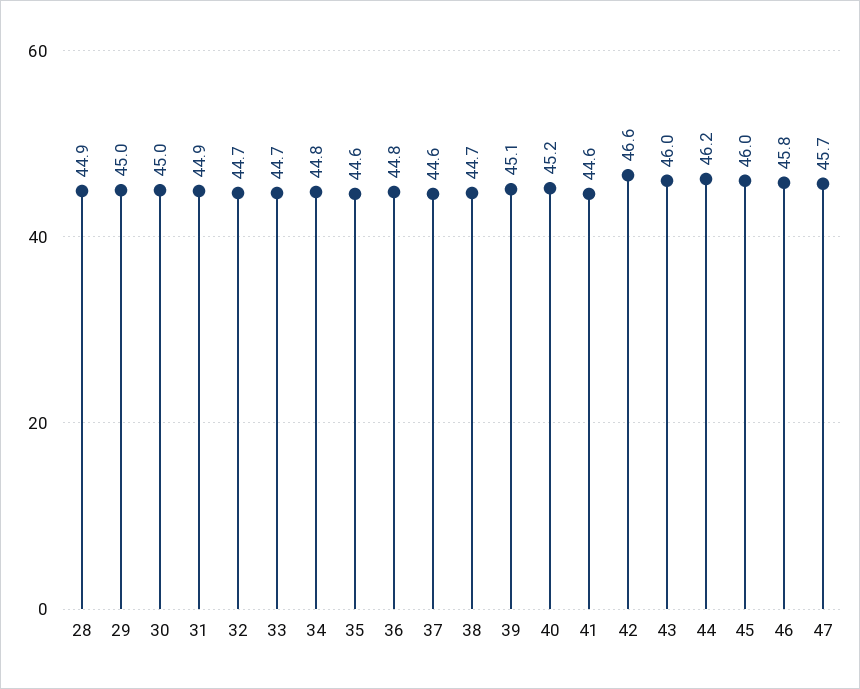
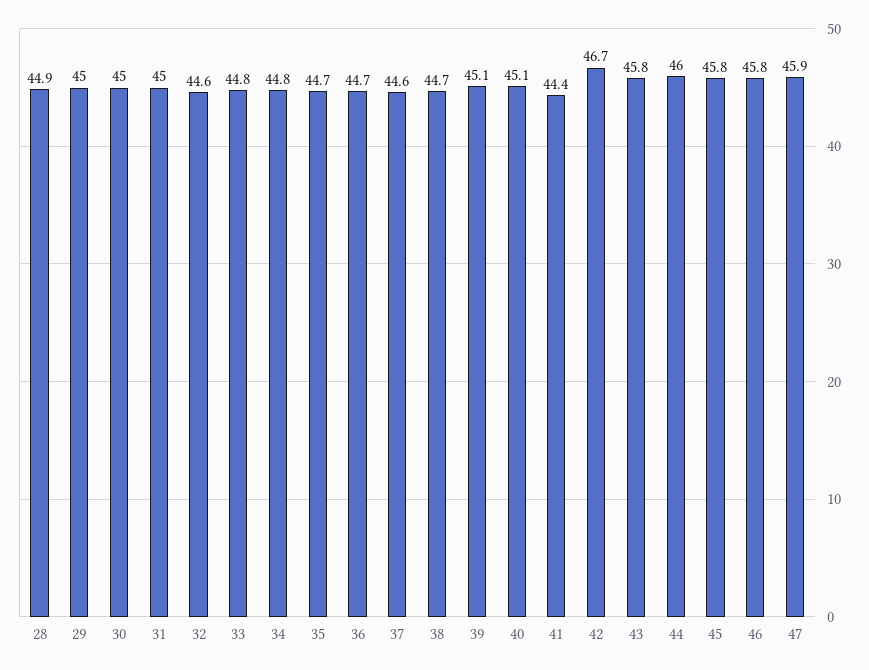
  {
    "28": 44.9,
    "29": 45,
    "30": 45,
-   "31": 44.9,
+   "31": 45,
-   "32": 44.7,
+   "32": 44.6,
-   "33": 44.7,
+   "33": 44.8,
    "34": 44.8,
-   "35": 44.6,
+   "35": 44.7,
-   "36": 44.8,
+   "36": 44.7,
    "37": 44.6,
    "38": 44.7,
    "39": 45.1,
-   "40": 45.2,
+   "40": 45.1,
-   "41": 44.6,
+   "41": 44.4,
-   "42": 46.6,
+   "42": 46.7,
-   "43": 46,
+   "43": 45.8,
-   "44": 46.2,
+   "44": 46,
-   "45": 46,
+   "45": 45.8,
    "46": 45.8,
-   "47": 45.7
+   "47": 45.9
  }

